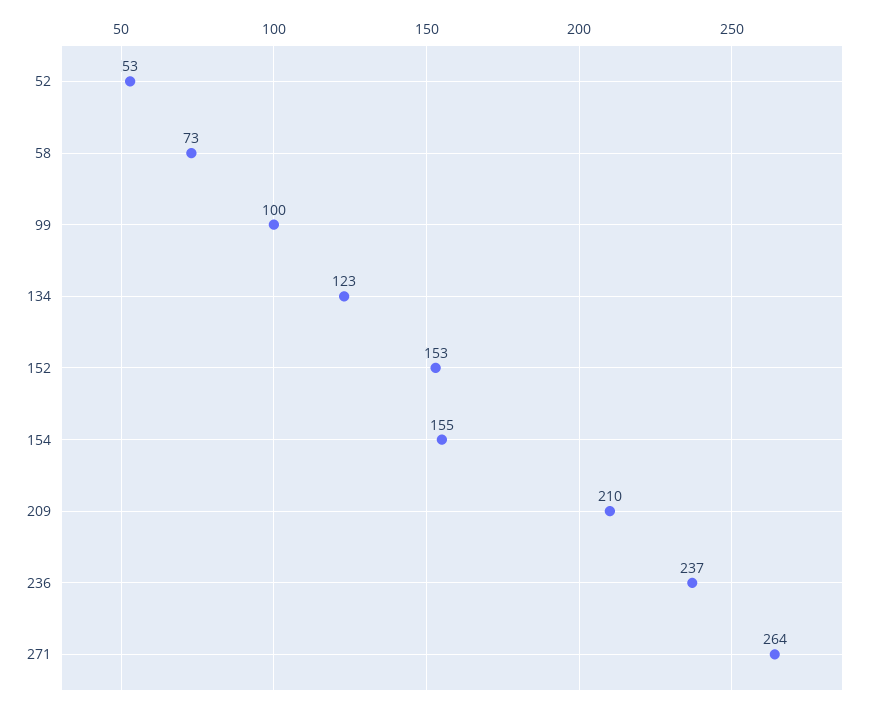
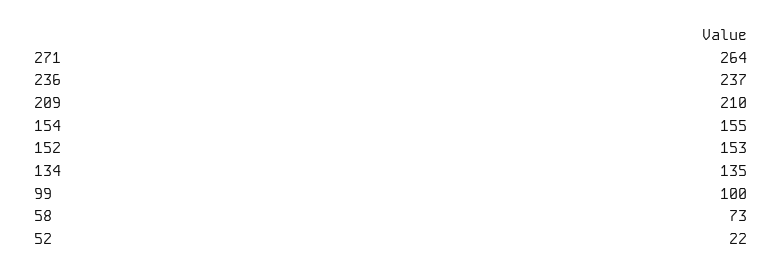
  {
-   "52": 53,
+   "52": 22,
    "58": 73,
    "99": 100,
-   "134": 123,
+   "134": 135,
    "152": 153,
    "154": 155,
    "209": 210,
    "236": 237,
    "271": 264
  }

